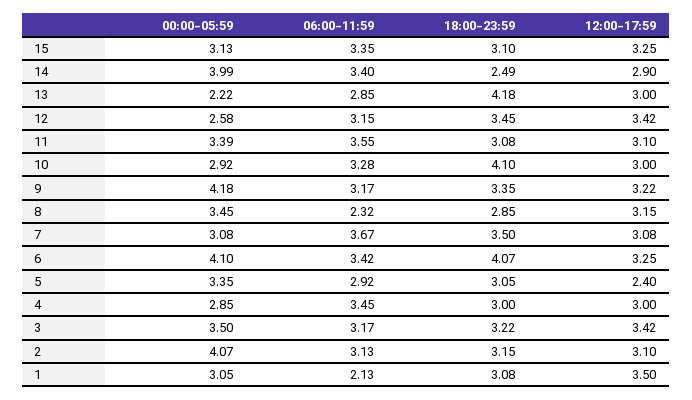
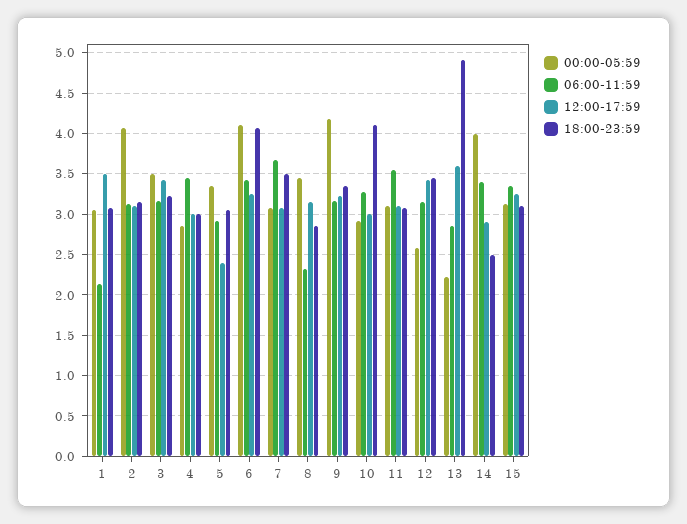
  {
    "00:00-05:59": {
      "15": 3.13,
      "14": 3.99,
      "13": 2.22,
      "12": 2.58,
-     "11": 3.39,
+     "11": 3.1,
      "10": 2.92,
      "9": 4.18,
      "8": 3.45,
      "7": 3.08,
      "6": 4.1,
      "5": 3.35,
      "4": 2.85,
      "3": 3.5,
      "2": 4.07,
      "1": 3.05
    },
    "06:00-11:59": {
      "15": 3.35,
      "14": 3.4,
      "13": 2.85,
      "12": 3.15,
      "11": 3.55,
      "10": 3.28,
      "9": 3.17,
      "8": 2.32,
      "7": 3.67,
      "6": 3.42,
      "5": 2.92,
      "4": 3.45,
      "3": 3.17,
      "2": 3.13,
      "1": 2.13
    },
    "18:00-23:59": {
      "15": 3.1,
      "14": 2.49,
-     "13": 4.18,
+     "13": 4.9,
      "12": 3.45,
      "11": 3.08,
      "10": 4.1,
      "9": 3.35,
      "8": 2.85,
      "7": 3.5,
      "6": 4.07,
      "5": 3.05,
      "4": 3,
      "3": 3.22,
      "2": 3.15,
      "1": 3.08
    },
    "12:00-17:59": {
      "15": 3.25,
      "14": 2.9,
-     "13": 3,
+     "13": 3.6,
      "12": 3.42,
      "11": 3.1,
      "10": 3,
      "9": 3.22,
      "8": 3.15,
      "7": 3.08,
      "6": 3.25,
      "5": 2.4,
      "4": 3,
      "3": 3.42,
      "2": 3.1,
      "1": 3.5
    }
  }

